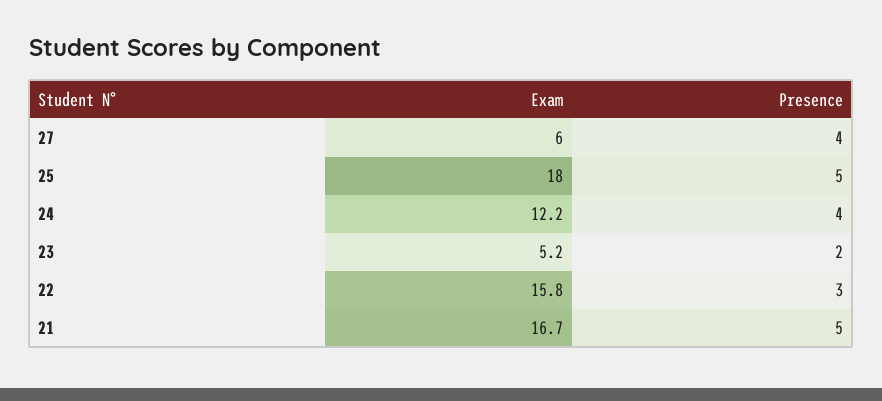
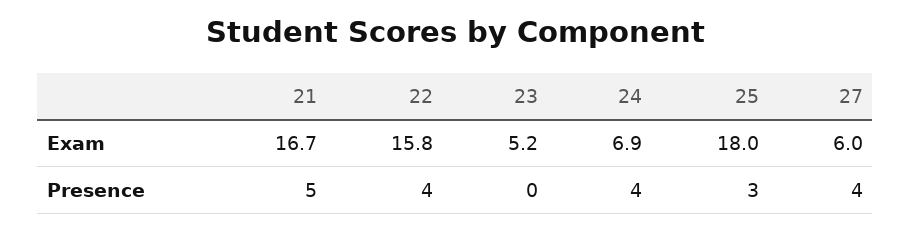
  {
    "Exam": {
      "27": 6,
      "25": 18,
-     "24": 12.2,
+     "24": 6.9,
      "23": 5.2,
      "22": 15.8,
      "21": 16.7
    },
    "Presence": {
      "27": 4,
-     "25": 5,
+     "25": 3,
      "24": 4,
-     "23": 2,
+     "23": 0,
-     "22": 3,
+     "22": 4,
      "21": 5
    }
  }

